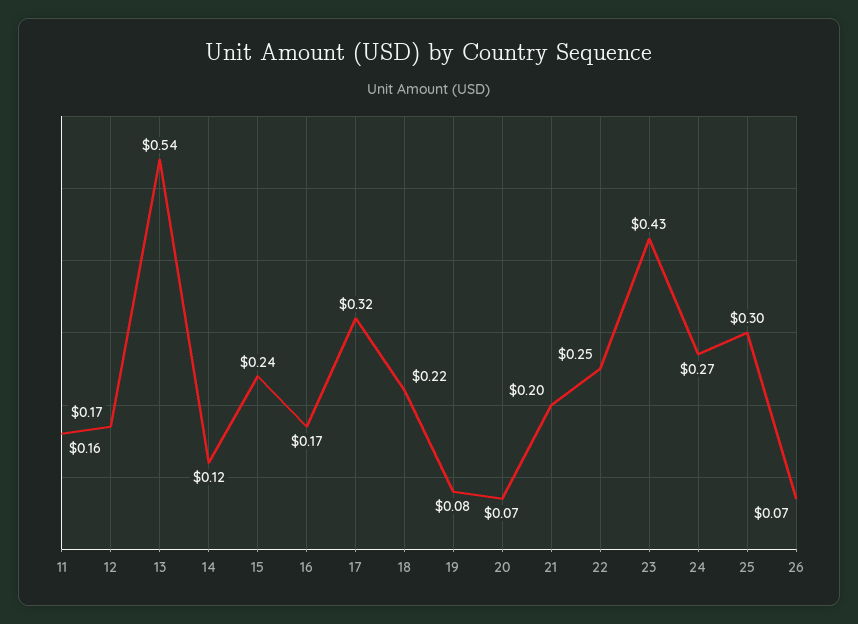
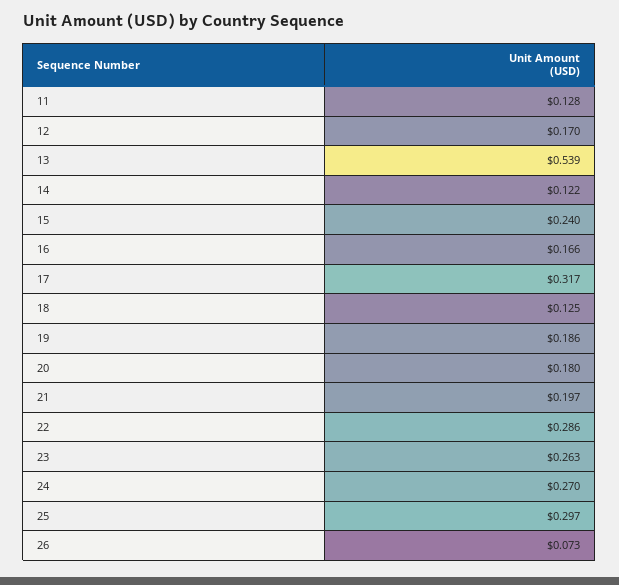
  {
-   "11": 0.16,
+   "11": 0.128,
    "12": 0.17,
    "13": 0.539,
    "14": 0.122,
    "15": 0.24,
    "16": 0.166,
    "17": 0.317,
-   "18": 0.22,
+   "18": 0.125,
-   "19": 0.08,
+   "19": 0.186,
-   "20": 0.07,
+   "20": 0.18,
    "21": 0.197,
-   "22": 0.25,
+   "22": 0.286,
-   "23": 0.43,
+   "23": 0.263,
    "24": 0.27,
    "25": 0.297,
    "26": 0.073
  }

